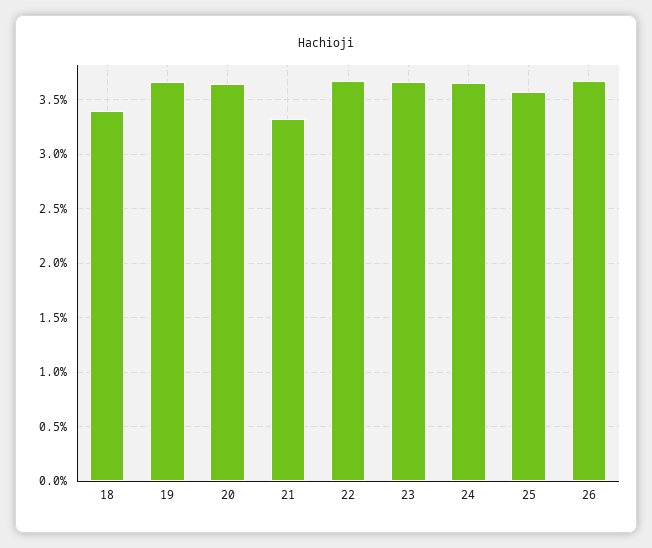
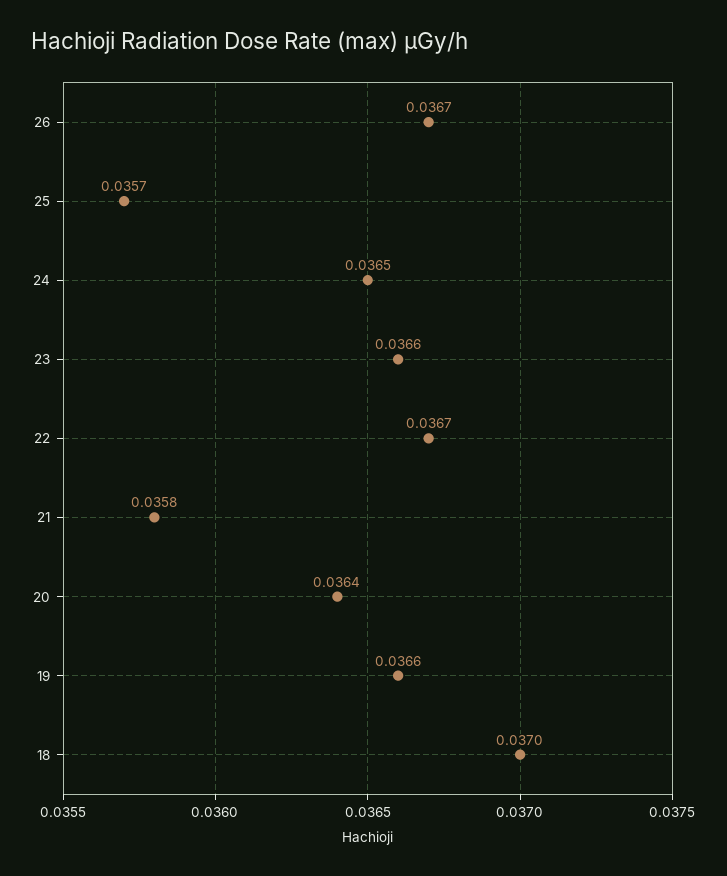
  {
-   "18": 0.034,
+   "18": 0.037,
    "19": 0.0366,
    "20": 0.0364,
-   "21": 0.033,
+   "21": 0.0358,
    "22": 0.0367,
    "23": 0.0366,
    "24": 0.0365,
    "25": 0.0357,
    "26": 0.0367
  }

